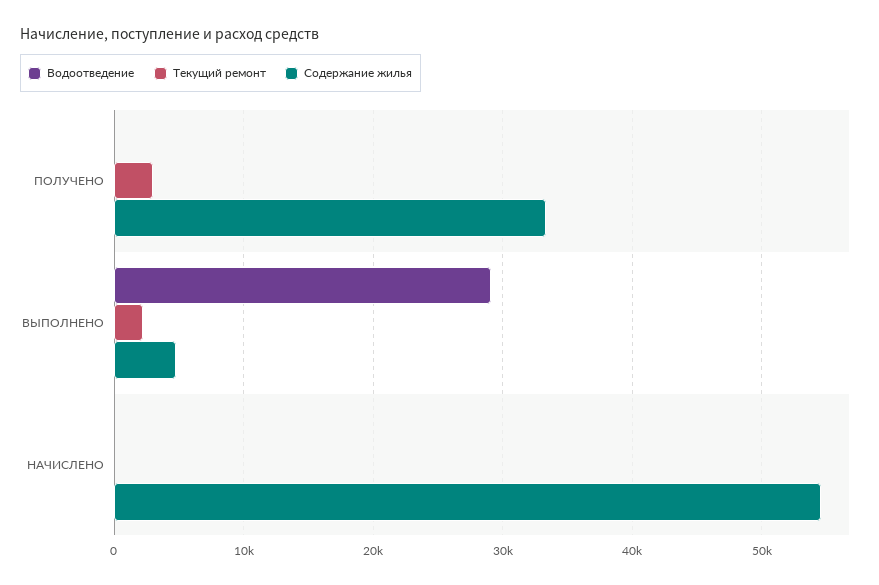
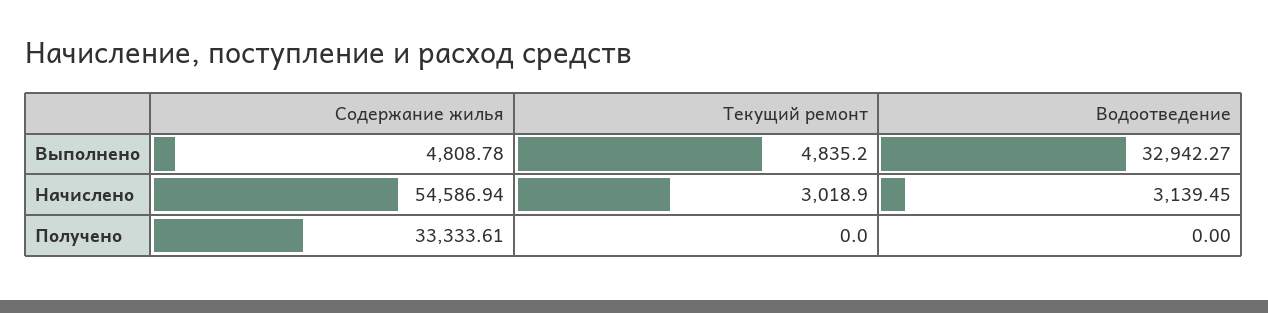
  {
    "Водоотведение": {
      "ПОЛУЧЕНО": 0,
-     "ВЫПОЛНЕНО": 29000,
+     "ВЫПОЛНЕНО": 32942.27,
-     "НАЧИСЛЕНО": 0
+     "НАЧИСЛЕНО": 3139.45
    },
    "Текущий ремонт": {
-     "ПОЛУЧЕНО": 3000,
+     "ПОЛУЧЕНО": 0,
-     "ВЫПОЛНЕНО": 2000,
+     "ВЫПОЛНЕНО": 4835.2,
-     "НАЧИСЛЕНО": 0
+     "НАЧИСЛЕНО": 3018.9
    },
    "Содержание жилья": {
      "ПОЛУЧЕНО": 33333.61,
      "ВЫПОЛНЕНО": 4808.78,
      "НАЧИСЛЕНО": 54586.94
    }
  }

